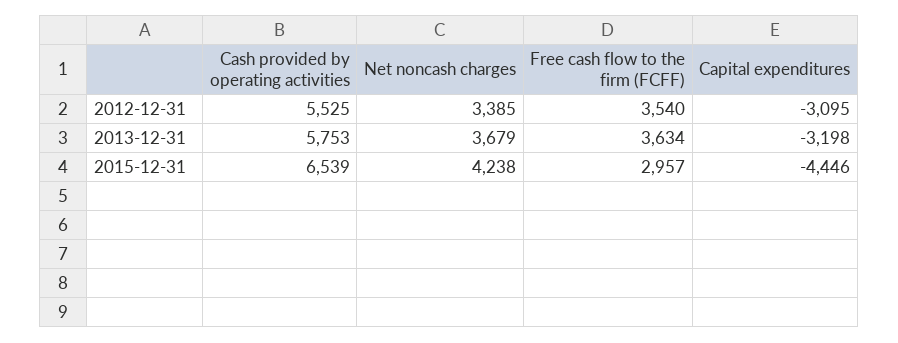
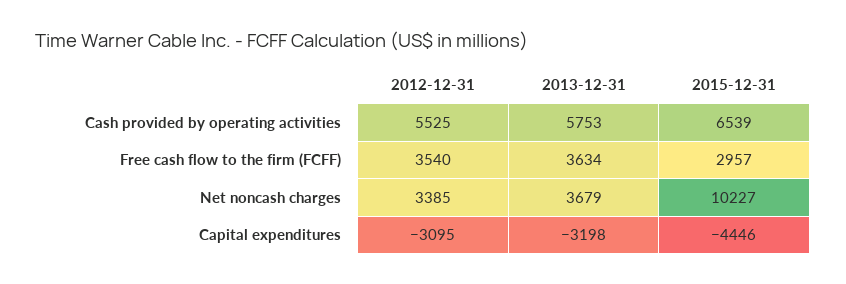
  {
    "Cash provided by operating activities": {
      "2012-12-31": 5525,
      "2013-12-31": 5753,
      "2015-12-31": 6539
    },
    "Net noncash charges": {
      "2012-12-31": 3385,
      "2013-12-31": 3679,
-     "2015-12-31": 4238
+     "2015-12-31": 10227
    },
    "Free cash flow to the firm (FCFF)": {
      "2012-12-31": 3540,
      "2013-12-31": 3634,
      "2015-12-31": 2957
    },
    "Capital expenditures": {
      "2012-12-31": -3095,
      "2013-12-31": -3198,
      "2015-12-31": -4446
    }
  }

